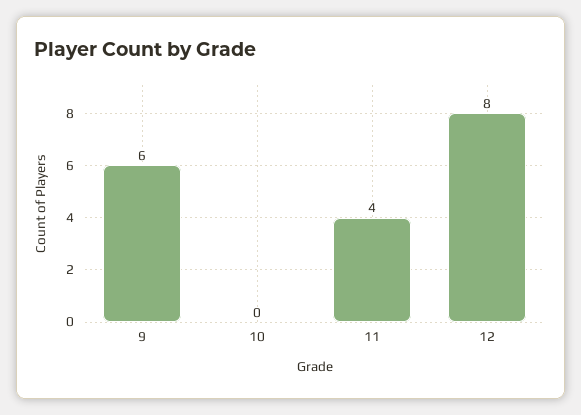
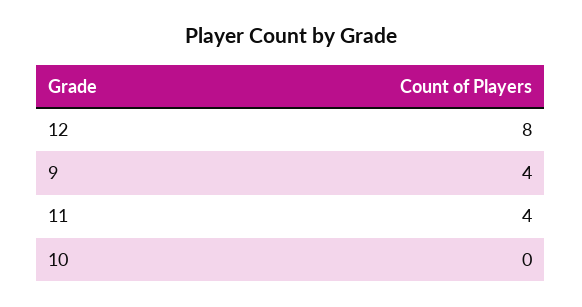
  {
-   "9": 6,
+   "9": 4,
    "10": 0,
    "11": 4,
    "12": 8
  }

